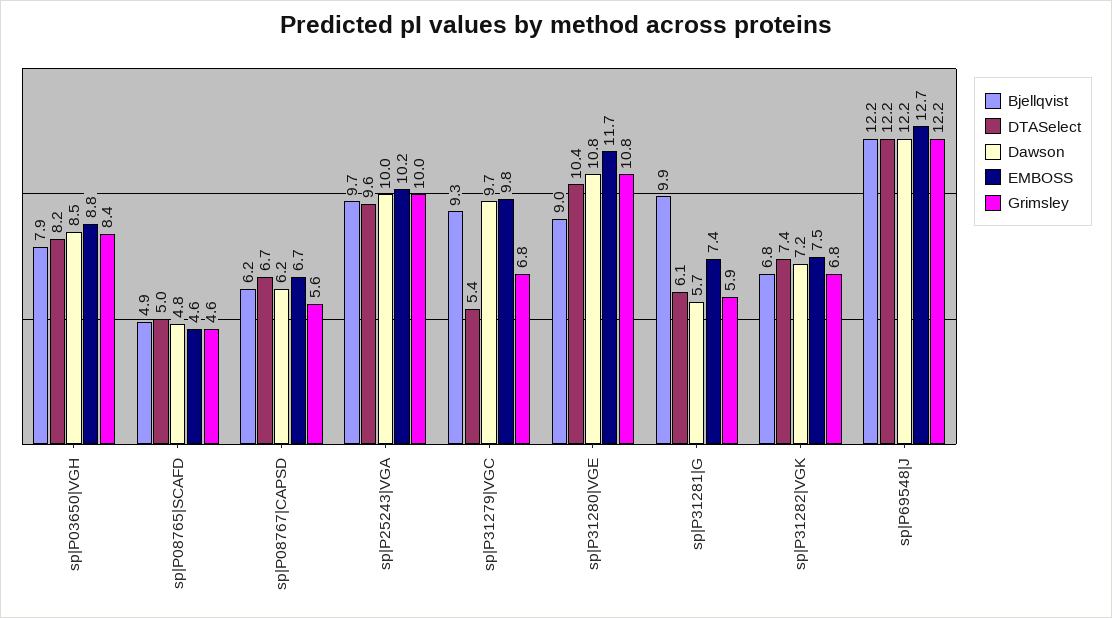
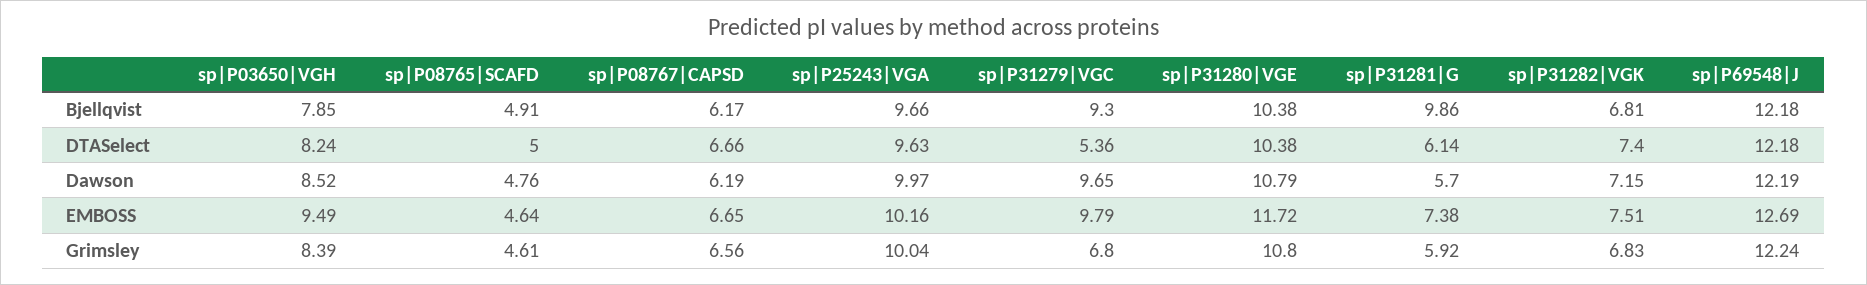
  {
    "Bjellqvist": {
      "sp|P03650|VGH": 7.85,
      "sp|P08765|SCAFD": 4.91,
      "sp|P08767|CAPSD": 6.17,
      "sp|P25243|VGA": 9.66,
      "sp|P31279|VGC": 9.3,
-     "sp|P31280|VGE": 9,
+     "sp|P31280|VGE": 10.38,
      "sp|P31281|G": 9.86,
      "sp|P31282|VGK": 6.81,
      "sp|P69548|J": 12.18
    },
    "DTASelect": {
      "sp|P03650|VGH": 8.24,
      "sp|P08765|SCAFD": 5,
      "sp|P08767|CAPSD": 6.66,
      "sp|P25243|VGA": 9.63,
      "sp|P31279|VGC": 5.36,
      "sp|P31280|VGE": 10.38,
      "sp|P31281|G": 6.14,
      "sp|P31282|VGK": 7.4,
      "sp|P69548|J": 12.18
    },
    "Dawson": {
      "sp|P03650|VGH": 8.52,
      "sp|P08765|SCAFD": 4.76,
      "sp|P08767|CAPSD": 6.19,
      "sp|P25243|VGA": 9.97,
      "sp|P31279|VGC": 9.65,
      "sp|P31280|VGE": 10.79,
      "sp|P31281|G": 5.7,
      "sp|P31282|VGK": 7.15,
      "sp|P69548|J": 12.19
    },
    "EMBOSS": {
-     "sp|P03650|VGH": 8.8,
+     "sp|P03650|VGH": 9.49,
      "sp|P08765|SCAFD": 4.64,
      "sp|P08767|CAPSD": 6.65,
      "sp|P25243|VGA": 10.16,
      "sp|P31279|VGC": 9.79,
      "sp|P31280|VGE": 11.72,
      "sp|P31281|G": 7.38,
      "sp|P31282|VGK": 7.51,
      "sp|P69548|J": 12.69
    },
    "Grimsley": {
      "sp|P03650|VGH": 8.39,
      "sp|P08765|SCAFD": 4.61,
-     "sp|P08767|CAPSD": 5.6,
+     "sp|P08767|CAPSD": 6.56,
      "sp|P25243|VGA": 10.04,
      "sp|P31279|VGC": 6.8,
      "sp|P31280|VGE": 10.8,
      "sp|P31281|G": 5.92,
      "sp|P31282|VGK": 6.83,
      "sp|P69548|J": 12.24
    }
  }

